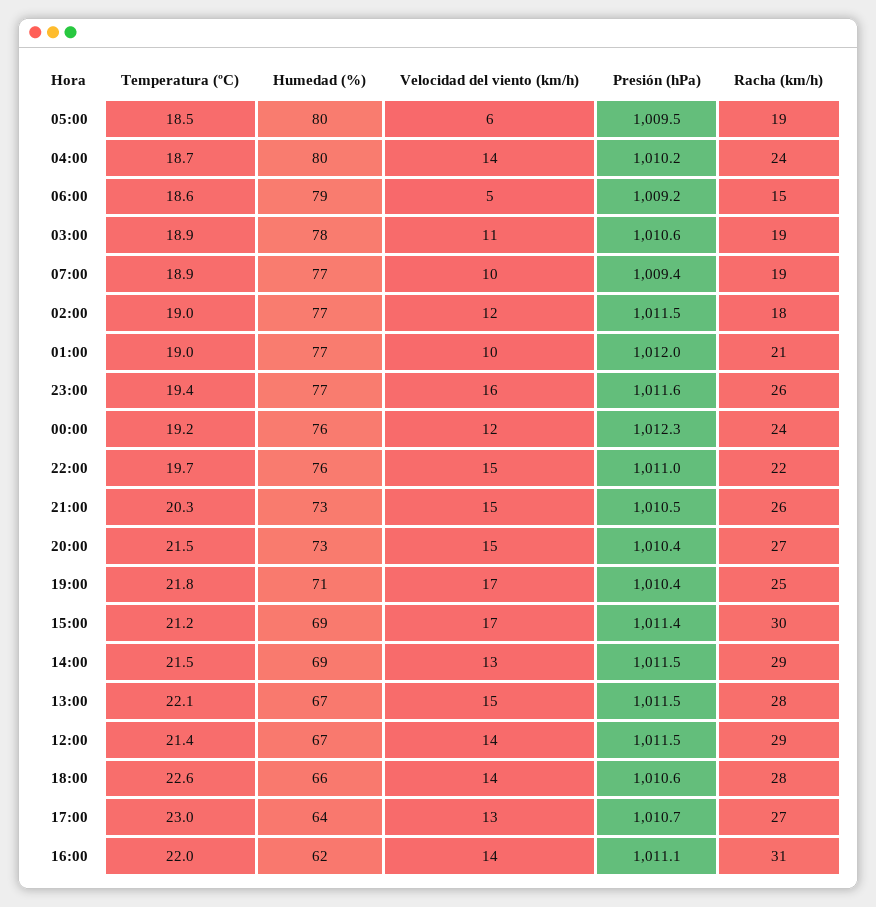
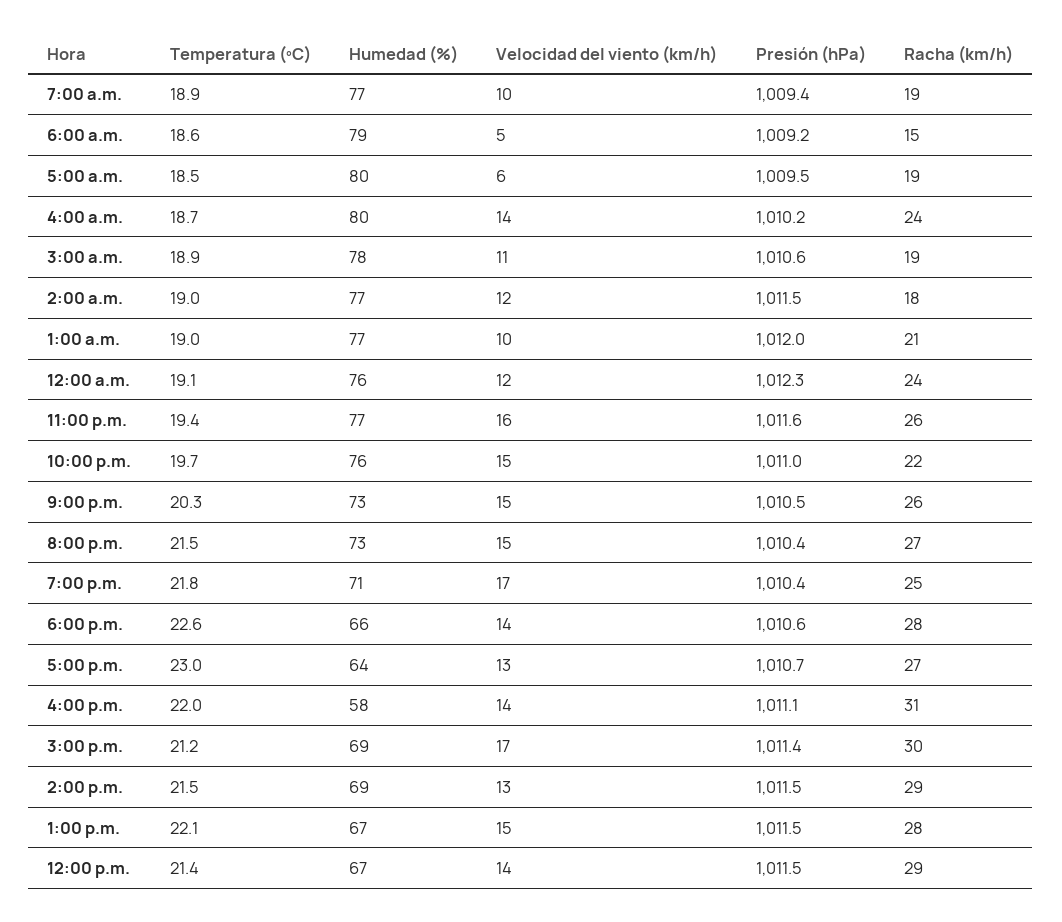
  {
    "Temperatura (ºC)": {
      "05:00": 18.5,
      "04:00": 18.7,
      "06:00": 18.6,
      "03:00": 18.9,
      "07:00": 18.9,
      "02:00": 19,
      "01:00": 19,
      "23:00": 19.4,
-     "00:00": 19.2,
+     "00:00": 19.1,
      "22:00": 19.7,
      "21:00": 20.3,
      "20:00": 21.5,
      "19:00": 21.8,
      "15:00": 21.2,
      "14:00": 21.5,
      "13:00": 22.1,
      "12:00": 21.4,
      "18:00": 22.6,
      "17:00": 23,
      "16:00": 22
    },
    "Humedad (%)": {
      "05:00": 80,
      "04:00": 80,
      "06:00": 79,
      "03:00": 78,
      "07:00": 77,
      "02:00": 77,
      "01:00": 77,
      "23:00": 77,
      "00:00": 76,
      "22:00": 76,
      "21:00": 73,
      "20:00": 73,
      "19:00": 71,
      "15:00": 69,
      "14:00": 69,
      "13:00": 67,
      "12:00": 67,
      "18:00": 66,
      "17:00": 64,
-     "16:00": 62
+     "16:00": 58
    },
    "Velocidad del viento (km/h)": {
      "05:00": 6,
      "04:00": 14,
      "06:00": 5,
      "03:00": 11,
      "07:00": 10,
      "02:00": 12,
      "01:00": 10,
      "23:00": 16,
      "00:00": 12,
      "22:00": 15,
      "21:00": 15,
      "20:00": 15,
      "19:00": 17,
      "15:00": 17,
      "14:00": 13,
      "13:00": 15,
      "12:00": 14,
      "18:00": 14,
      "17:00": 13,
      "16:00": 14
    },
    "Presión (hPa)": {
      "05:00": 1009.5,
      "04:00": 1010.2,
      "06:00": 1009.2,
      "03:00": 1010.6,
      "07:00": 1009.4,
      "02:00": 1011.5,
      "01:00": 1012,
      "23:00": 1011.6,
      "00:00": 1012.3,
      "22:00": 1011,
      "21:00": 1010.5,
      "20:00": 1010.4,
      "19:00": 1010.4,
      "15:00": 1011.4,
      "14:00": 1011.5,
      "13:00": 1011.5,
      "12:00": 1011.5,
      "18:00": 1010.6,
      "17:00": 1010.7,
      "16:00": 1011.1
    },
    "Racha (km/h)": {
      "05:00": 19,
      "04:00": 24,
      "06:00": 15,
      "03:00": 19,
      "07:00": 19,
      "02:00": 18,
      "01:00": 21,
      "23:00": 26,
      "00:00": 24,
      "22:00": 22,
      "21:00": 26,
      "20:00": 27,
      "19:00": 25,
      "15:00": 30,
      "14:00": 29,
      "13:00": 28,
      "12:00": 29,
      "18:00": 28,
      "17:00": 27,
      "16:00": 31
    }
  }

